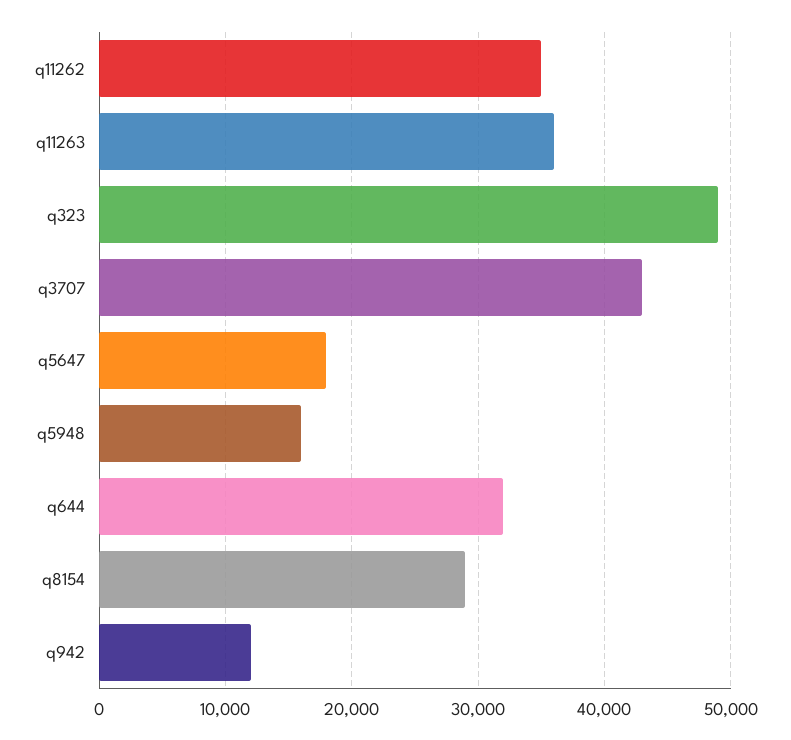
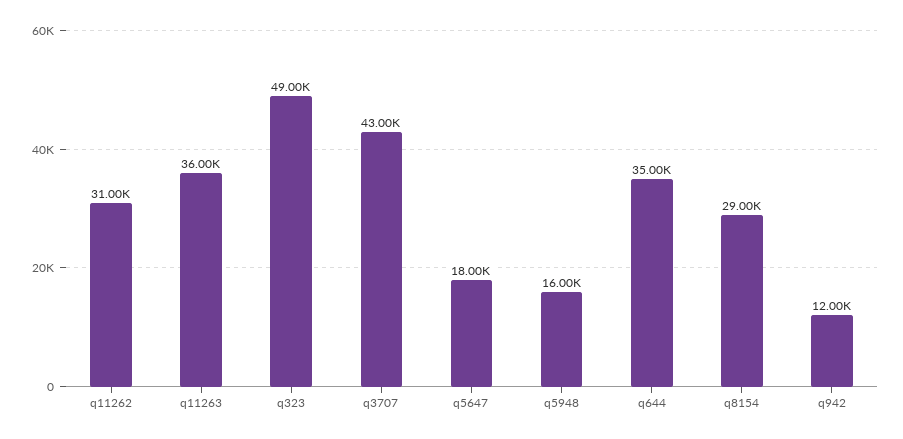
  {
-   "q11262": 35000,
+   "q11262": 31000,
    "q11263": 36000,
    "q323": 49000,
    "q3707": 43000,
    "q5647": 18000,
    "q5948": 16000,
-   "q644": 32000,
+   "q644": 35000,
    "q8154": 29000,
    "q942": 12000
  }

